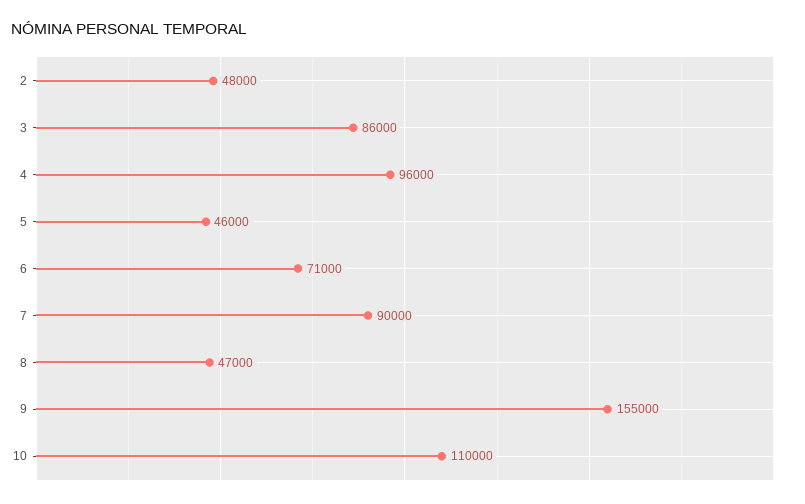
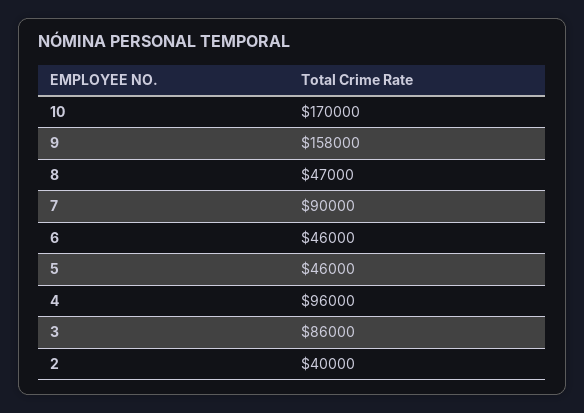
  {
-   "2": 48000,
+   "2": 40000,
    "3": 86000,
    "4": 96000,
    "5": 46000,
-   "6": 71000,
+   "6": 46000,
    "7": 90000,
    "8": 47000,
-   "9": 155000,
+   "9": 158000,
-   "10": 110000
+   "10": 170000
  }

